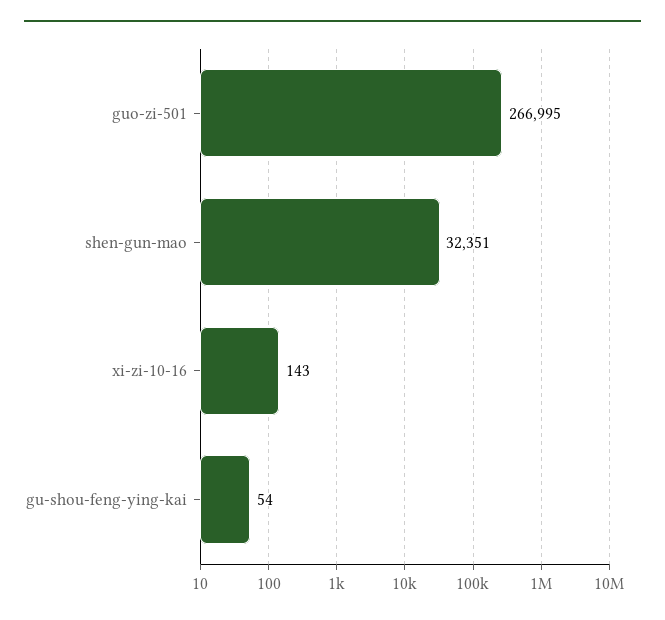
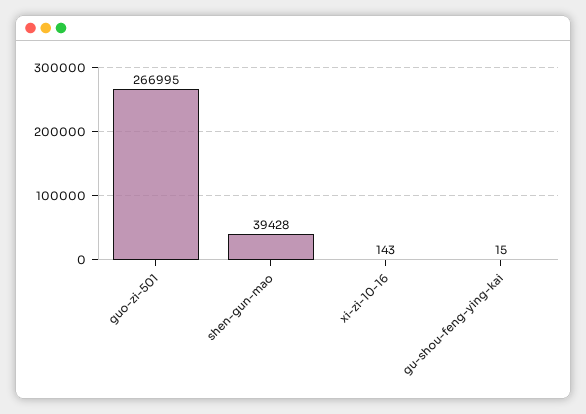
  {
    "guo-zi-501": 266995,
-   "shen-gun-mao": 32351,
+   "shen-gun-mao": 39428,
    "xi-zi-10-16": 143,
-   "gu-shou-feng-ying-kai": 54
+   "gu-shou-feng-ying-kai": 15
  }

